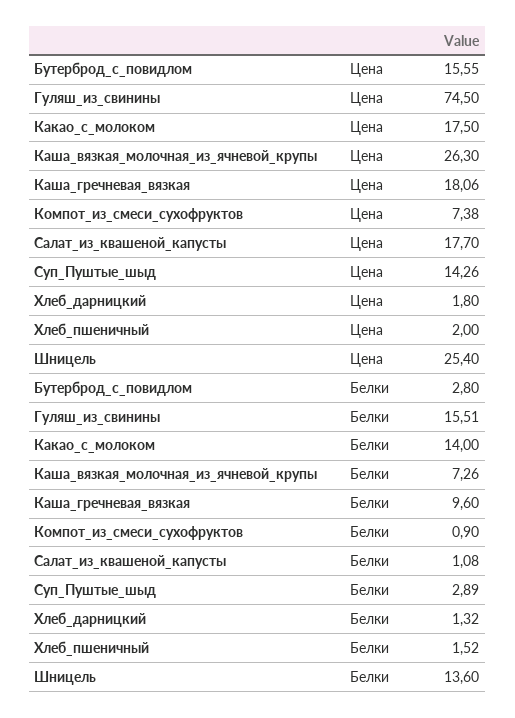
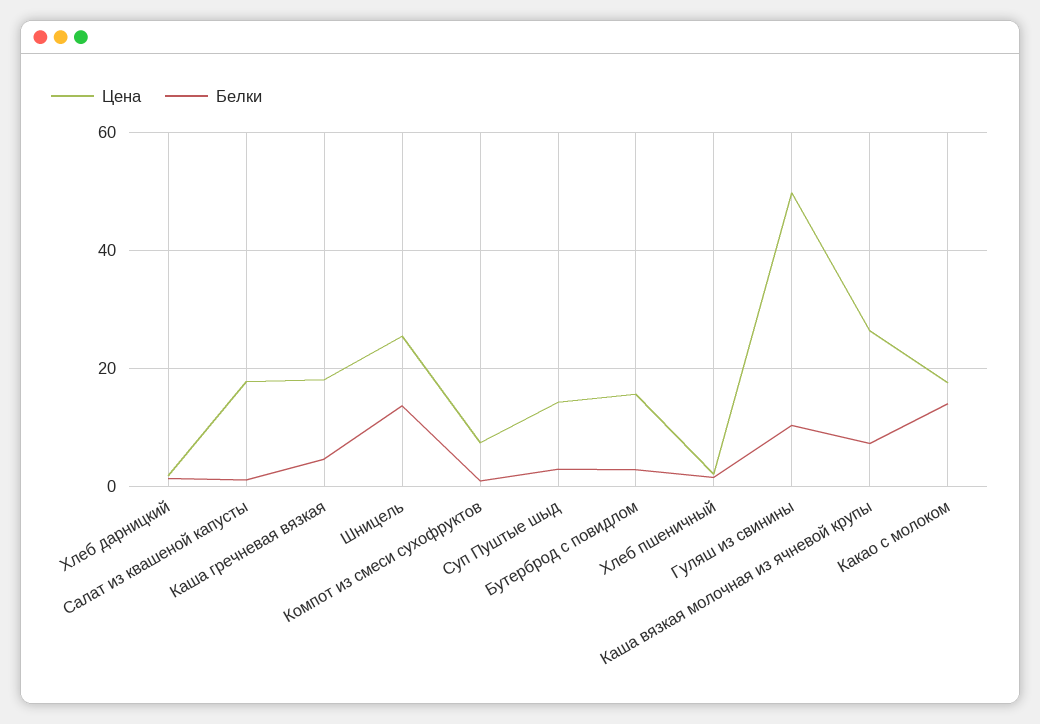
  {
    "Цена": {
      "Бутерброд_с_повидлом": 15.55,
-     "Гуляш_из_свинины": 74.5,
+     "Гуляш_из_свинины": 50,
      "Какао_с_молоком": 17.5,
      "Каша_вязкая_молочная_из_ячневой_крупы": 26.3,
      "Каша_гречневая_вязкая": 18.06,
      "Компот_из_смеси_сухофруктов": 7.38,
      "Салат_из_квашеной_капусты": 17.7,
      "Суп_Пуштые_шыд": 14.26,
      "Хлеб_дарницкий": 1.8,
      "Хлеб_пшеничный": 2,
      "Шницель": 25.4
    },
    "Белки": {
      "Бутерброд_с_повидлом": 2.8,
-     "Гуляш_из_свинины": 15.51,
+     "Гуляш_из_свинины": 10,
      "Какао_с_молоком": 14,
      "Каша_вязкая_молочная_из_ячневой_крупы": 7.26,
-     "Каша_гречневая_вязкая": 9.6,
+     "Каша_гречневая_вязкая": 4,
      "Компот_из_смеси_сухофруктов": 0.9,
      "Салат_из_квашеной_капусты": 1.08,
      "Суп_Пуштые_шыд": 2.89,
      "Хлеб_дарницкий": 1.32,
      "Хлеб_пшеничный": 1.52,
      "Шницель": 13.6
    }
  }

